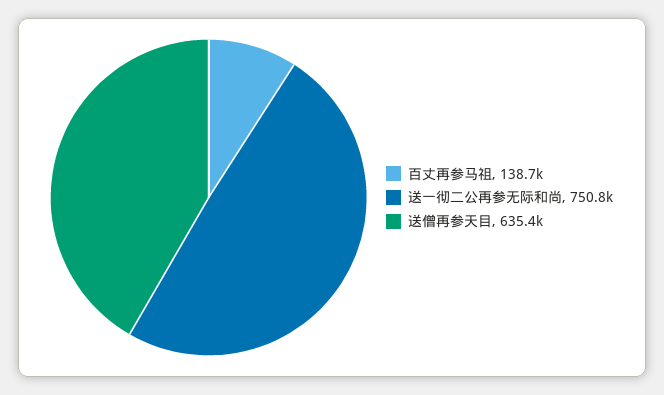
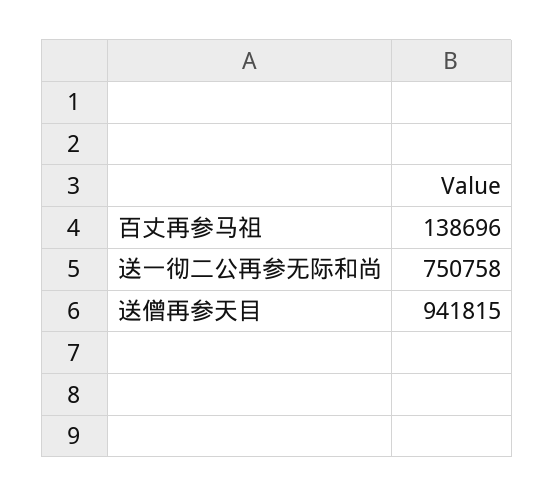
  {
    "百丈再参马祖": 138696,
    "送一彻二公再参无际和尚": 750758,
-   "送僧再参天目": 635400
+   "送僧再参天目": 941815
  }

